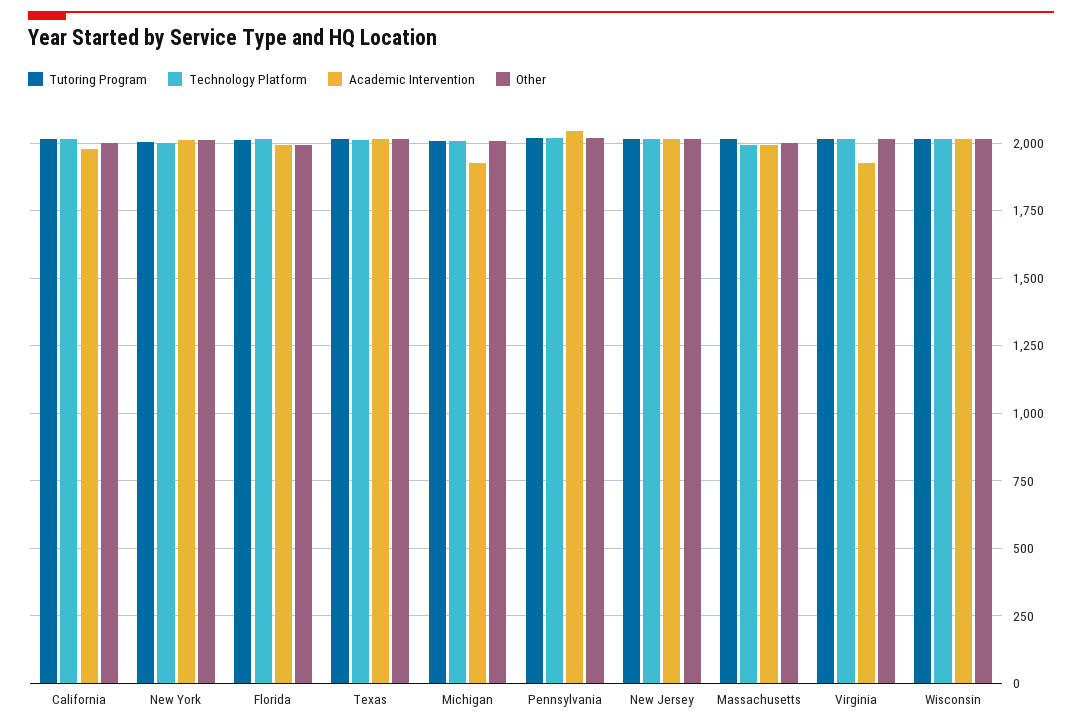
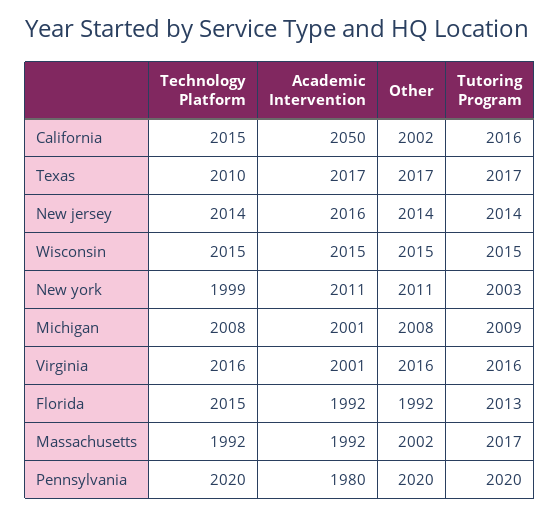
  {
    "Tutoring Program": {
      "California": 2016,
      "New York": 2003,
      "Florida": 2013,
      "Texas": 2017,
      "Michigan": 2009,
      "Pennsylvania": 2020,
      "New Jersey": 2014,
      "Massachusetts": 2017,
      "Virginia": 2016,
      "Wisconsin": 2015
    },
    "Technology Platform": {
      "California": 2015,
      "New York": 1999,
      "Florida": 2015,
      "Texas": 2010,
      "Michigan": 2008,
      "Pennsylvania": 2020,
      "New Jersey": 2014,
      "Massachusetts": 1992,
      "Virginia": 2016,
      "Wisconsin": 2015
    },
    "Academic Intervention": {
-     "California": 1975,
+     "California": 2050,
      "New York": 2011,
      "Florida": 1992,
      "Texas": 2017,
-     "Michigan": 1925,
+     "Michigan": 2001,
-     "Pennsylvania": 2050,
+     "Pennsylvania": 1980,
      "New Jersey": 2016,
      "Massachusetts": 1992,
-     "Virginia": 1925,
+     "Virginia": 2001,
      "Wisconsin": 2015
    },
    "Other": {
      "California": 2002,
      "New York": 2011,
      "Florida": 1992,
      "Texas": 2017,
      "Michigan": 2008,
      "Pennsylvania": 2020,
      "New Jersey": 2014,
      "Massachusetts": 2002,
      "Virginia": 2016,
      "Wisconsin": 2015
    }
  }

